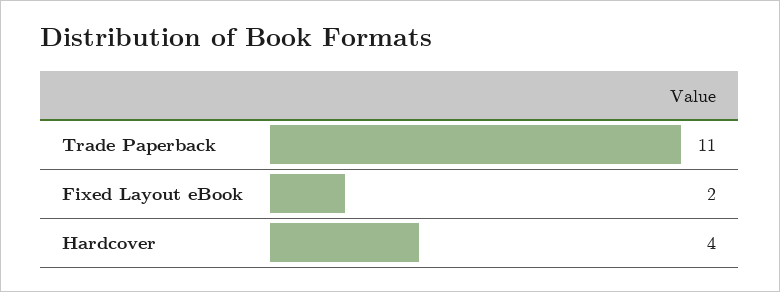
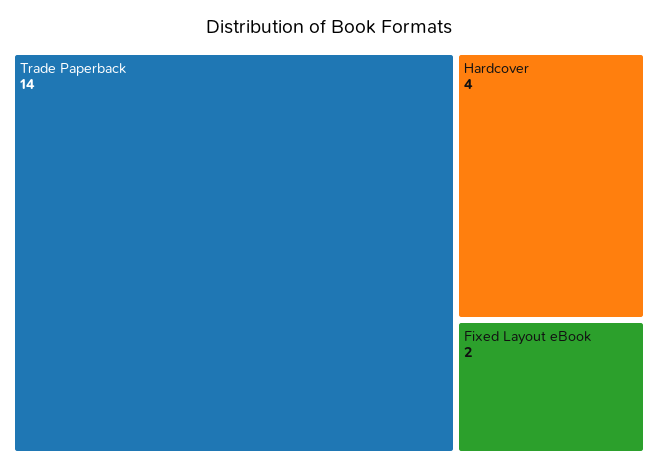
  {
-   "Trade Paperback": 11,
+   "Trade Paperback": 14,
    "Fixed Layout eBook": 2,
    "Hardcover": 4
  }

